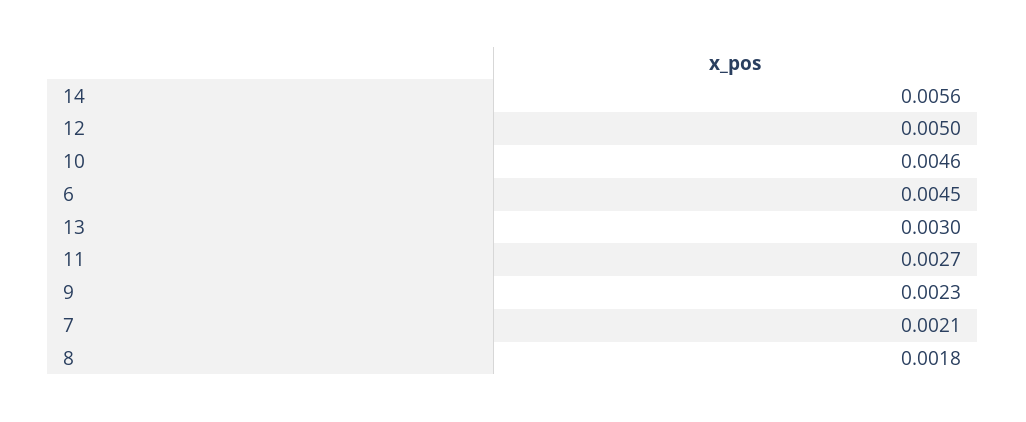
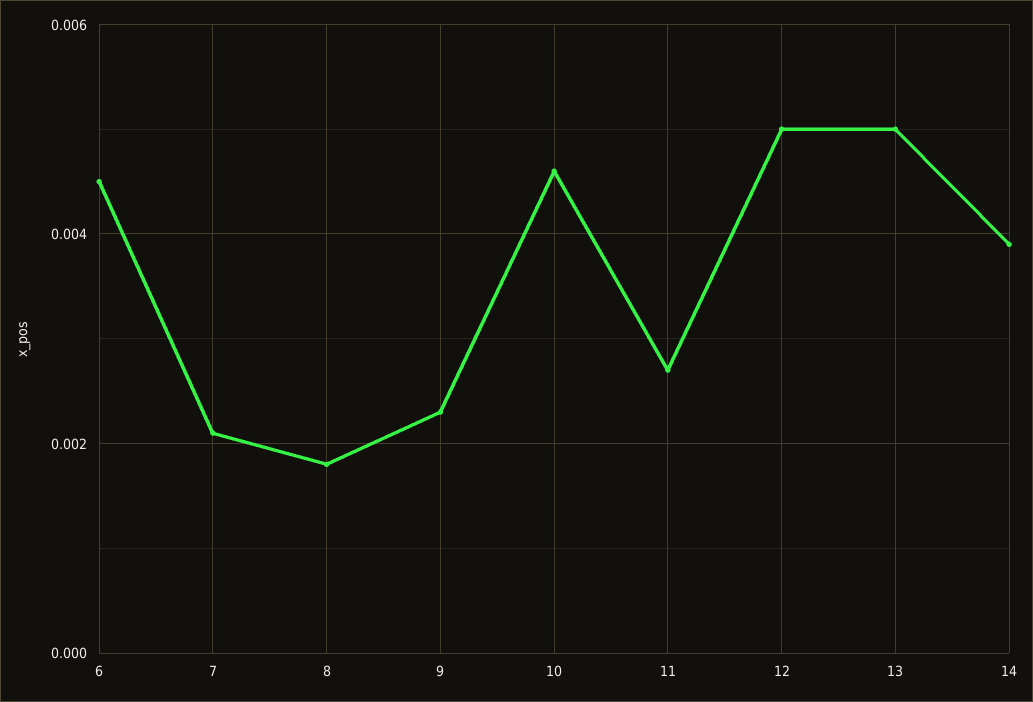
  {
-   "14": 0.0056,
+   "14": 0.004,
    "12": 0.005,
    "10": 0.0046,
    "6": 0.0045,
-   "13": 0.003,
+   "13": 0.005,
    "11": 0.0027,
    "9": 0.0023,
    "7": 0.0021,
    "8": 0.0018
  }

